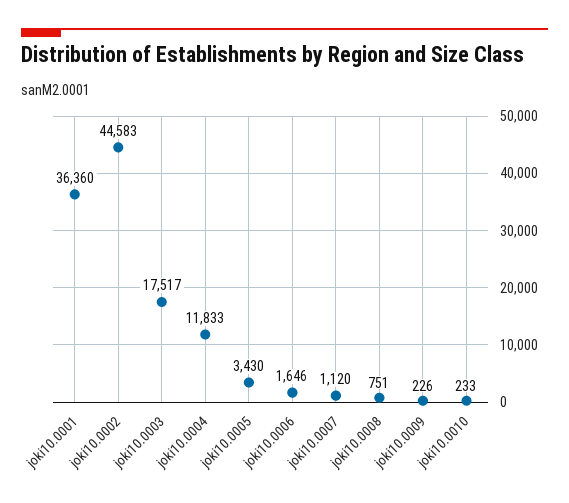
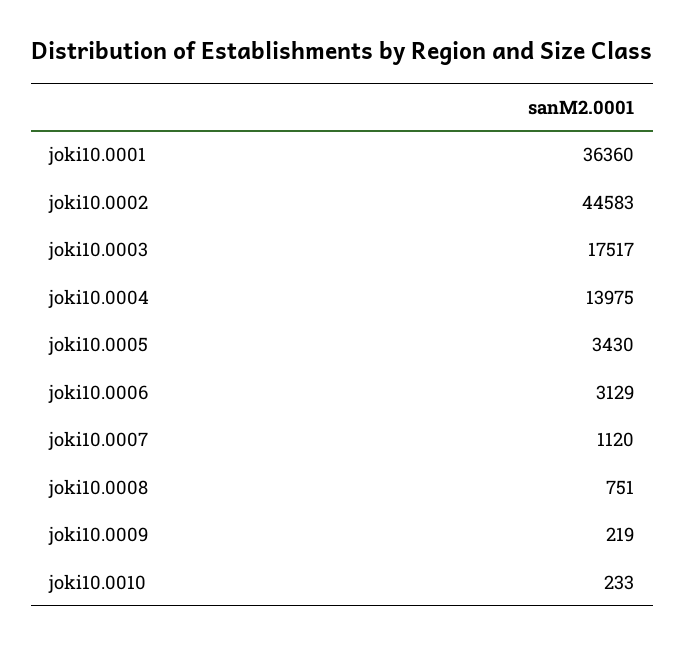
  {
    "joki10.0001": 36360,
    "joki10.0002": 44583,
    "joki10.0003": 17517,
-   "joki10.0004": 11833,
+   "joki10.0004": 13975,
    "joki10.0005": 3430,
-   "joki10.0006": 1646,
+   "joki10.0006": 3129,
    "joki10.0007": 1120,
    "joki10.0008": 751,
-   "joki10.0009": 226,
+   "joki10.0009": 219,
    "joki10.0010": 233
  }

